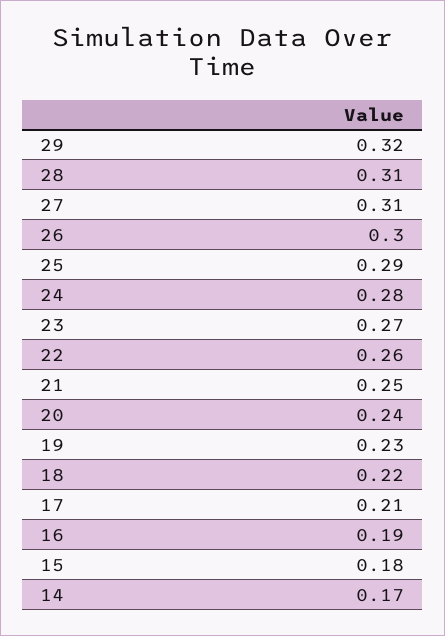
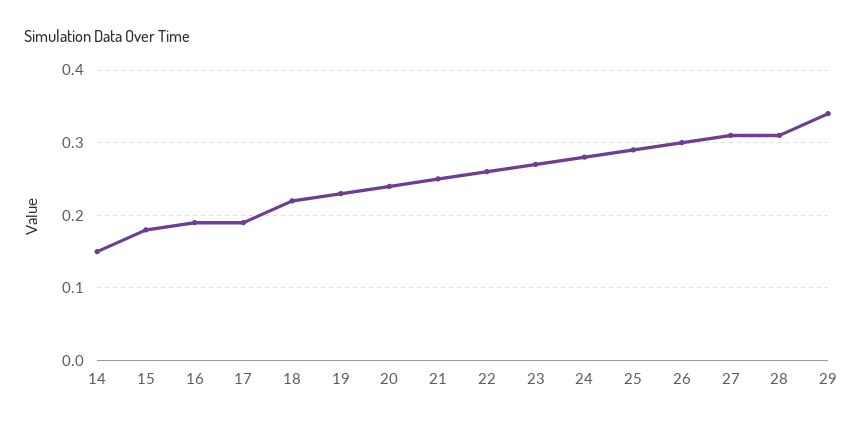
  {
-   "29": 0.32,
+   "29": 0.34,
    "28": 0.31,
    "27": 0.31,
    "26": 0.3,
    "25": 0.29,
    "24": 0.28,
    "23": 0.27,
    "22": 0.26,
    "21": 0.25,
    "20": 0.24,
    "19": 0.23,
    "18": 0.22,
-   "17": 0.21,
+   "17": 0.19,
    "16": 0.19,
    "15": 0.18,
-   "14": 0.17
+   "14": 0.15
  }

